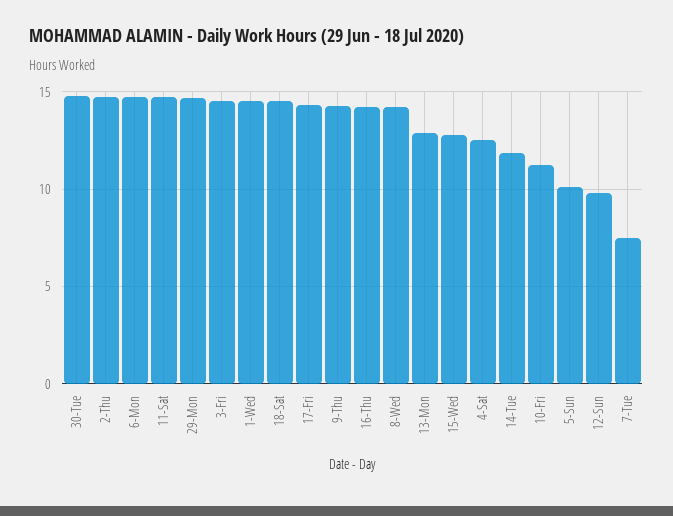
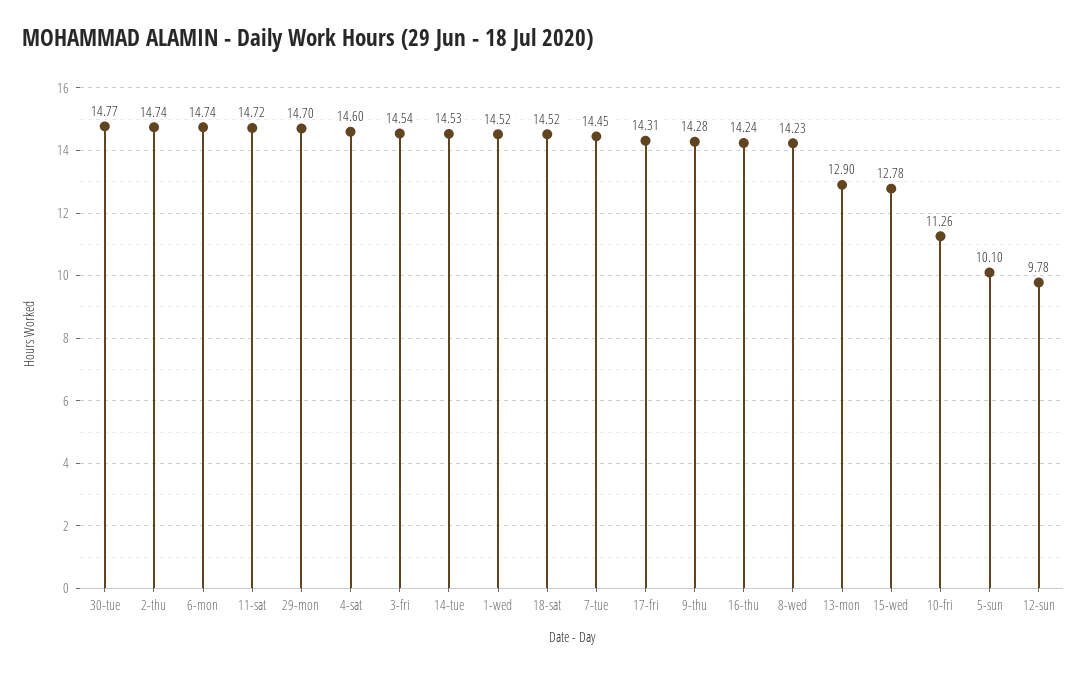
  {
    "30-Tue": 14.77,
    "2-Thu": 14.74,
    "6-Mon": 14.74,
    "11-Sat": 14.72,
    "29-Mon": 14.7,
    "3-Fri": 14.54,
    "1-Wed": 14.52,
    "18-Sat": 14.52,
    "17-Fri": 14.31,
    "9-Thu": 14.28,
    "16-Thu": 14.24,
    "8-Wed": 14.23,
    "13-Mon": 12.9,
    "15-Wed": 12.78,
-   "4-Sat": 12.5,
+   "4-Sat": 14.6,
-   "14-Tue": 12,
+   "14-Tue": 14.53,
    "10-Fri": 11.26,
    "5-Sun": 10.1,
    "12-Sun": 9.78,
-   "7-Tue": 7.5
+   "7-Tue": 14.45
  }

